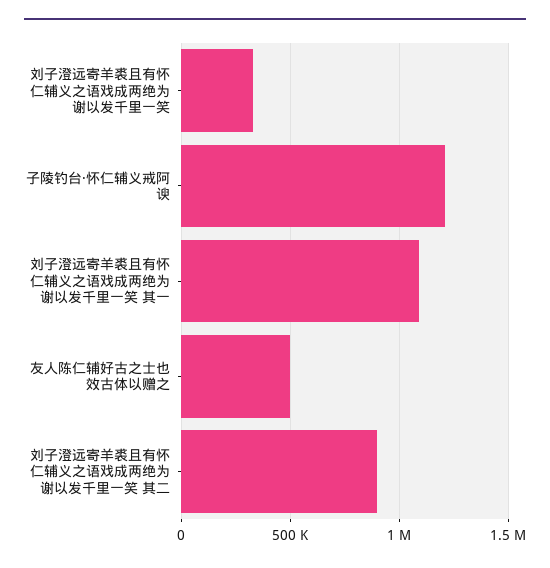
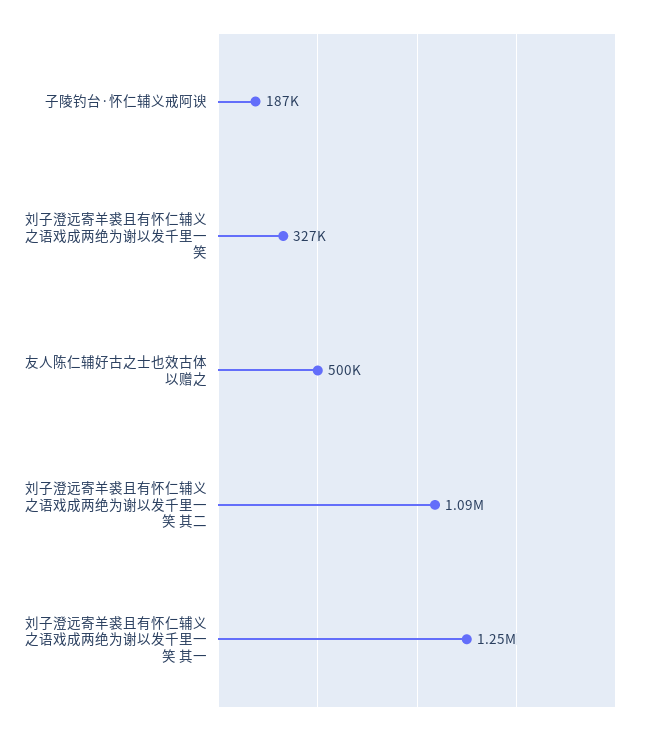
  {
    "刘子澄远寄羊裘且有怀仁辅义之语戏成两绝为谢以发千里一笑": 327000,
-   "子陵钓台·怀仁辅义戒阿谀": 1200000,
+   "子陵钓台·怀仁辅义戒阿谀": 187000,
-   "刘子澄远寄羊裘且有怀仁辅义之语戏成两绝为谢以发千里一笑 其一": 1100000,
+   "刘子澄远寄羊裘且有怀仁辅义之语戏成两绝为谢以发千里一笑 其一": 1250000,
    "友人陈仁辅好古之士也效古体以赠之": 500000,
-   "刘子澄远寄羊裘且有怀仁辅义之语戏成两绝为谢以发千里一笑 其二": 900000
+   "刘子澄远寄羊裘且有怀仁辅义之语戏成两绝为谢以发千里一笑 其二": 1090000
  }

